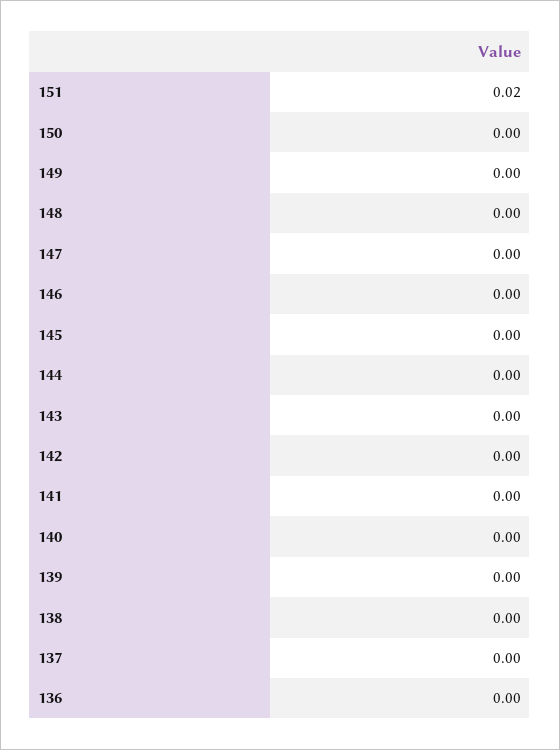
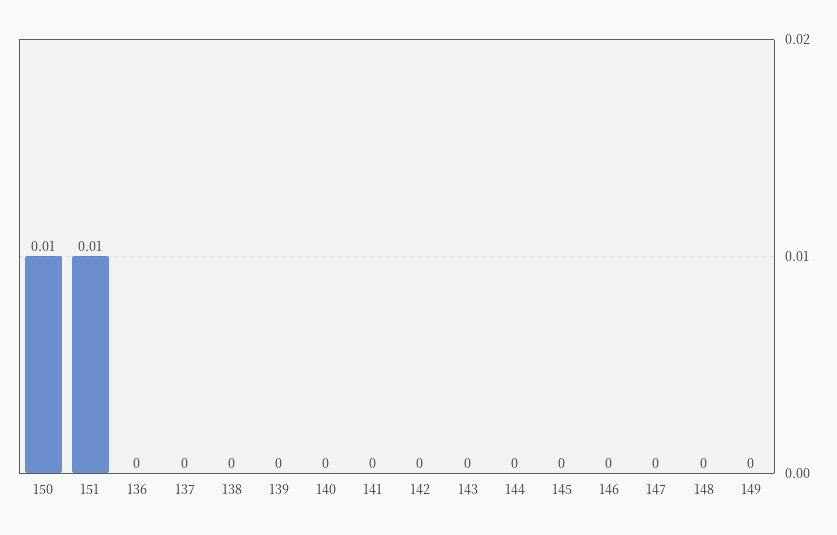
  {
-   "151": 0.02,
+   "151": 0.01,
-   "150": 0,
+   "150": 0.01,
    "149": 0,
    "148": 0,
    "147": 0,
    "146": 0,
    "145": 0,
    "144": 0,
    "143": 0,
    "142": 0,
    "141": 0,
    "140": 0,
    "139": 0,
    "138": 0,
    "137": 0,
    "136": 0
  }

